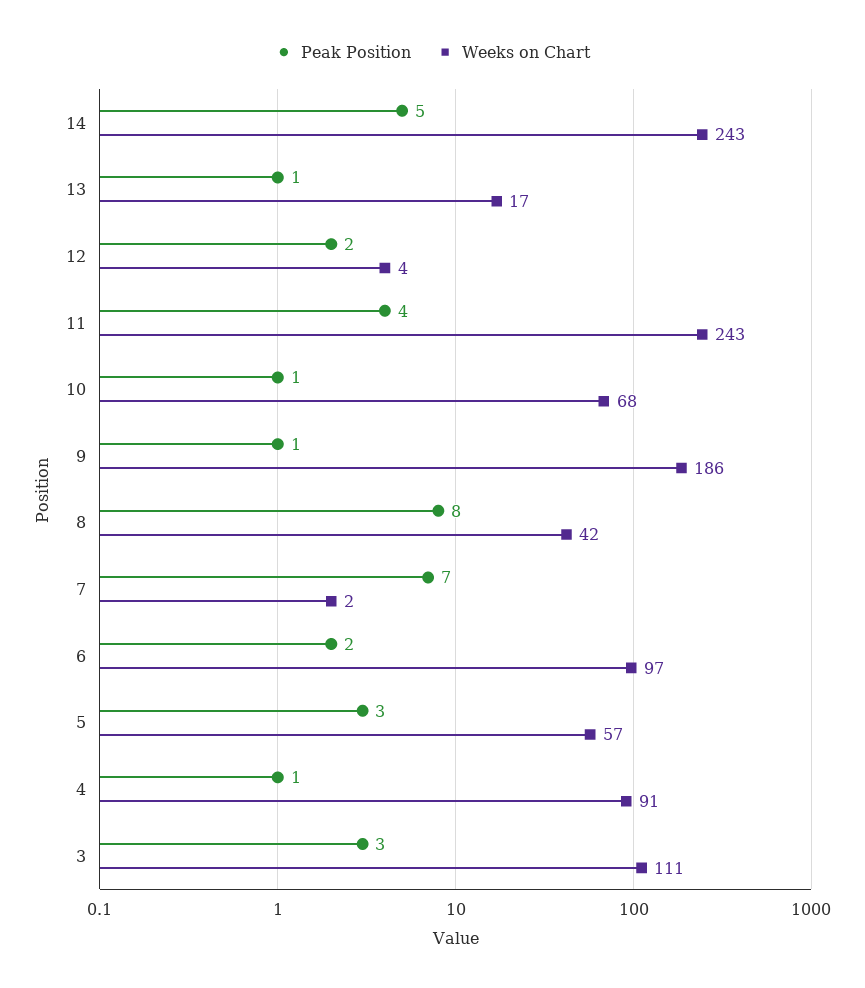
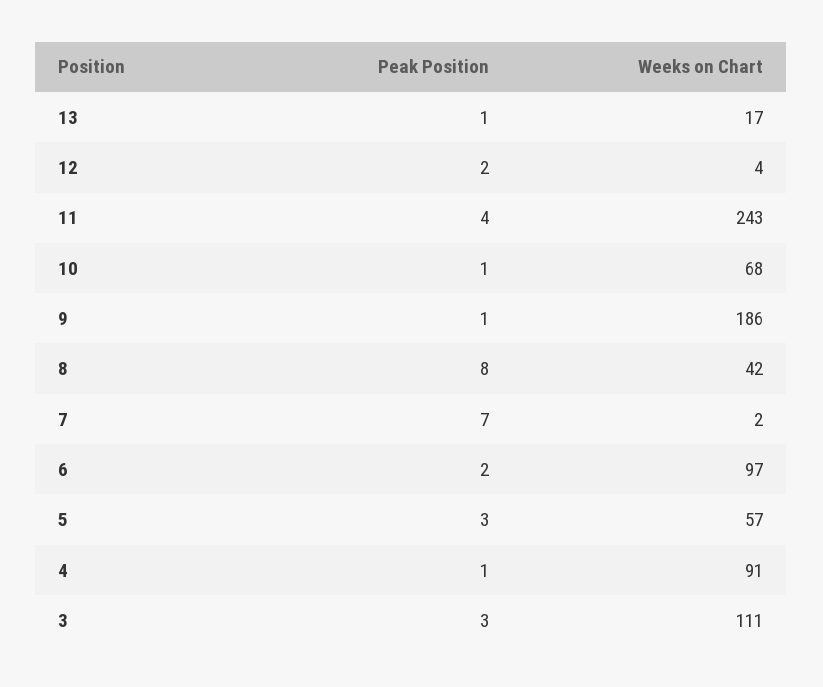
  {
    "Peak Position": {
-     "14": 5,
      "13": 1,
      "12": 2,
      "11": 4,
      "10": 1,
      "9": 1,
      "8": 8,
      "7": 7,
      "6": 2,
      "5": 3,
      "4": 1,
      "3": 3
    },
    "Weeks on Chart": {
-     "14": 243,
      "13": 17,
      "12": 4,
      "11": 243,
      "10": 68,
      "9": 186,
      "8": 42,
      "7": 2,
      "6": 97,
      "5": 57,
      "4": 91,
      "3": 111
    }
  }

